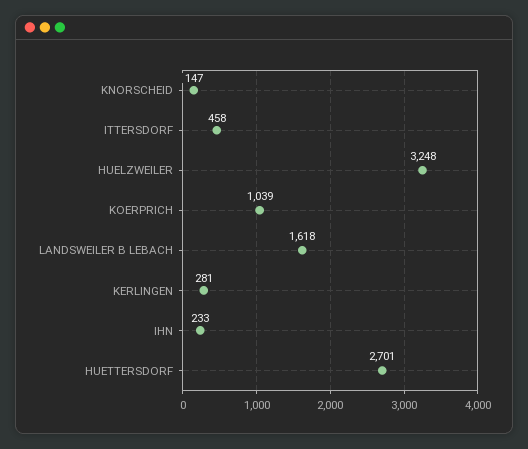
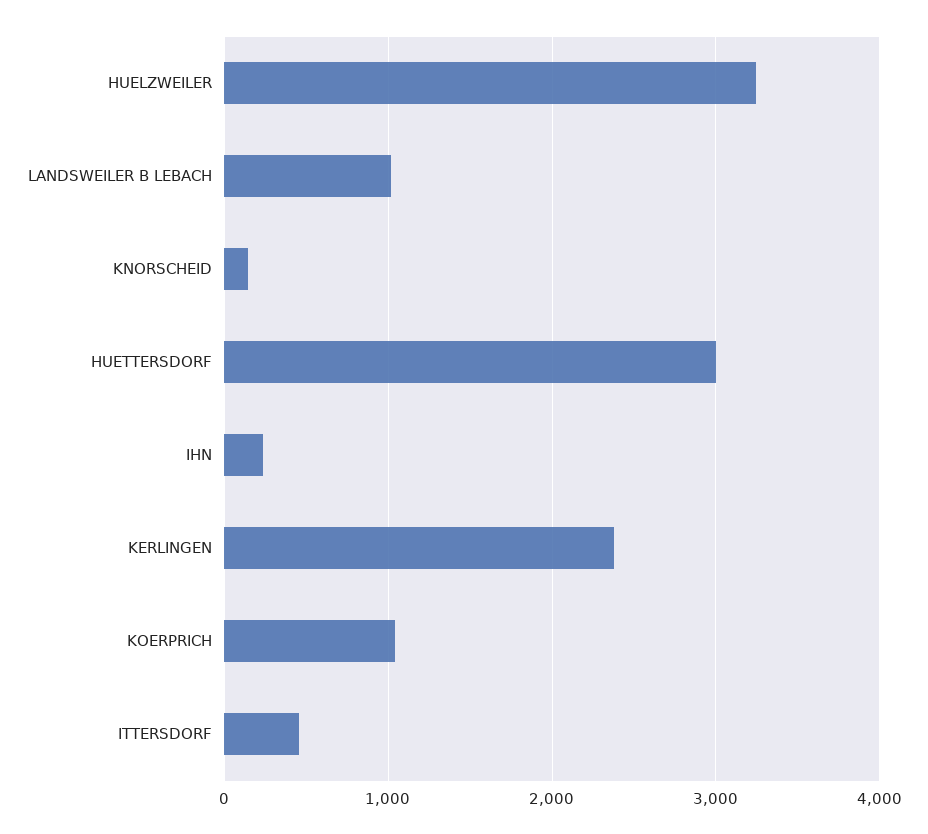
  {
    "KNORSCHEID": 147,
    "ITTERSDORF": 458,
    "HUELZWEILER": 3248,
    "KOERPRICH": 1039,
-   "LANDSWEILER B LEBACH": 1618,
+   "LANDSWEILER B LEBACH": 1000,
-   "KERLINGEN": 281,
+   "KERLINGEN": 2400,
    "IHN": 233,
-   "HUETTERSDORF": 2701
+   "HUETTERSDORF": 3000
  }

